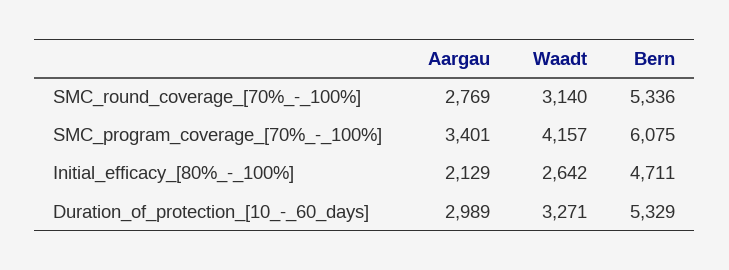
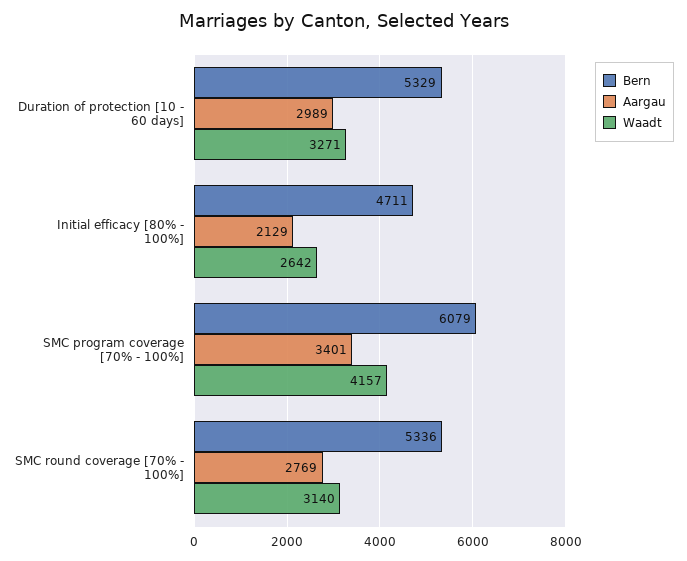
  {
    "Aargau": {
      "SMC_round_coverage_[70%_-_100%]": 2769,
      "SMC_program_coverage_[70%_-_100%]": 3401,
      "Initial_efficacy_[80%_-_100%]": 2129,
      "Duration_of_protection_[10_-_60_days]": 2989
    },
    "Waadt": {
      "SMC_round_coverage_[70%_-_100%]": 3140,
      "SMC_program_coverage_[70%_-_100%]": 4157,
      "Initial_efficacy_[80%_-_100%]": 2642,
      "Duration_of_protection_[10_-_60_days]": 3271
    },
    "Bern": {
      "SMC_round_coverage_[70%_-_100%]": 5336,
-     "SMC_program_coverage_[70%_-_100%]": 6075,
+     "SMC_program_coverage_[70%_-_100%]": 6079,
      "Initial_efficacy_[80%_-_100%]": 4711,
      "Duration_of_protection_[10_-_60_days]": 5329
    }
  }

